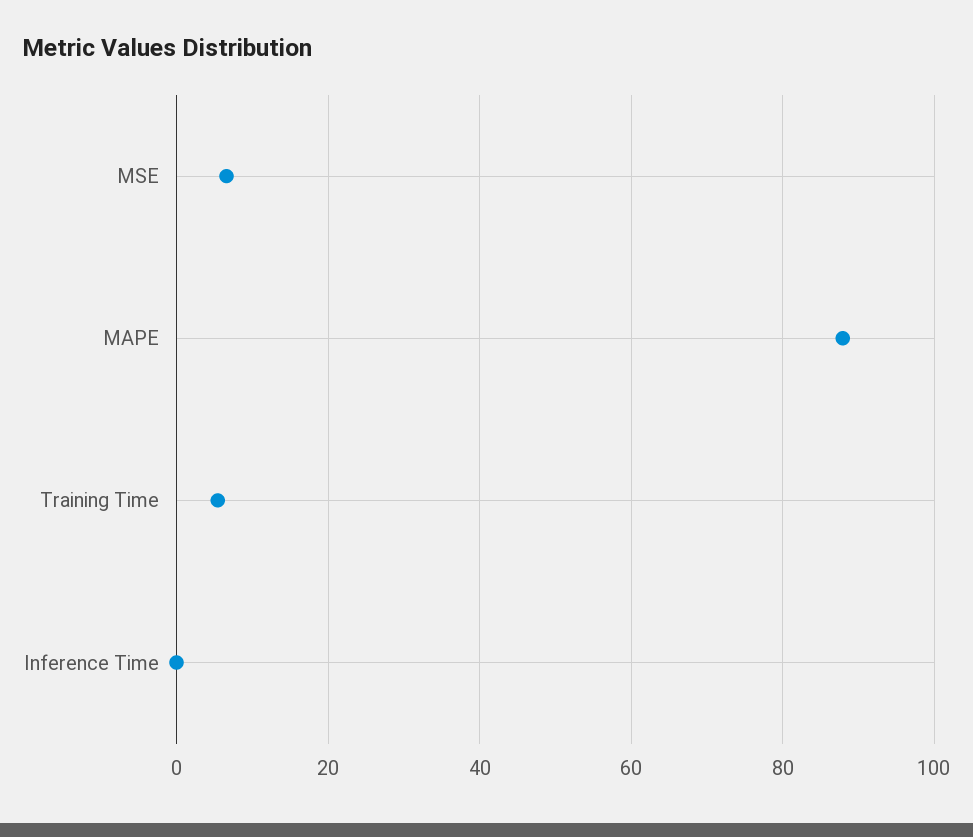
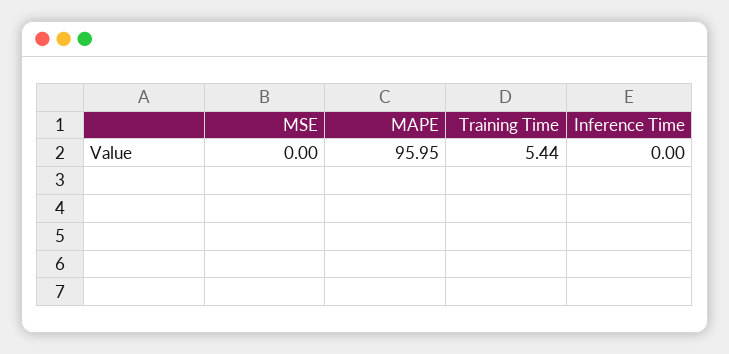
  {
-   "MSE": 6,
+   "MSE": 0,
-   "MAPE": 88,
+   "MAPE": 95.95,
    "Training Time": 5.44,
    "Inference Time": 0
  }

